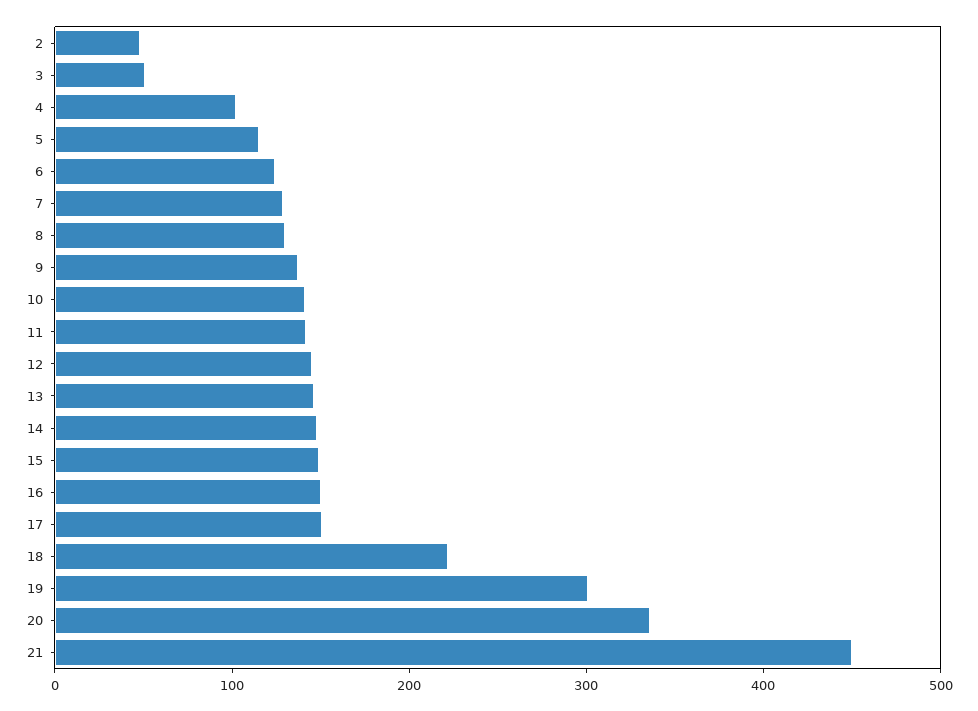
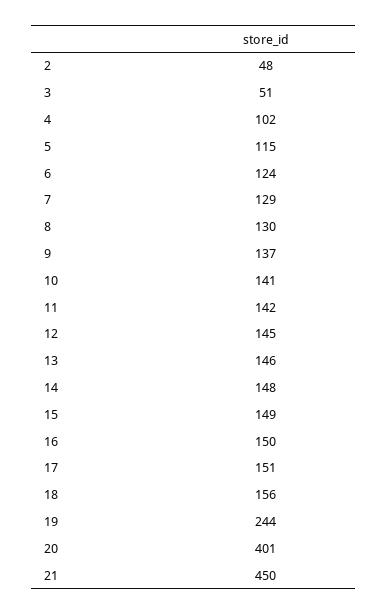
  {
    "2": 48,
    "3": 51,
    "4": 102,
    "5": 115,
    "6": 124,
    "7": 129,
    "8": 130,
    "9": 137,
    "10": 141,
    "11": 142,
    "12": 145,
    "13": 146,
    "14": 148,
    "15": 149,
    "16": 150,
    "17": 151,
-   "18": 220,
+   "18": 156,
-   "19": 300,
+   "19": 244,
-   "20": 340,
+   "20": 401,
    "21": 450
  }

